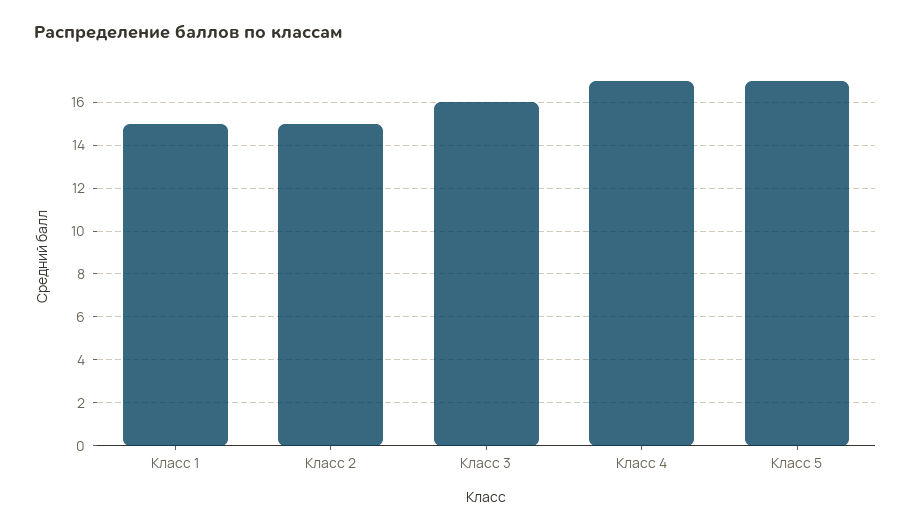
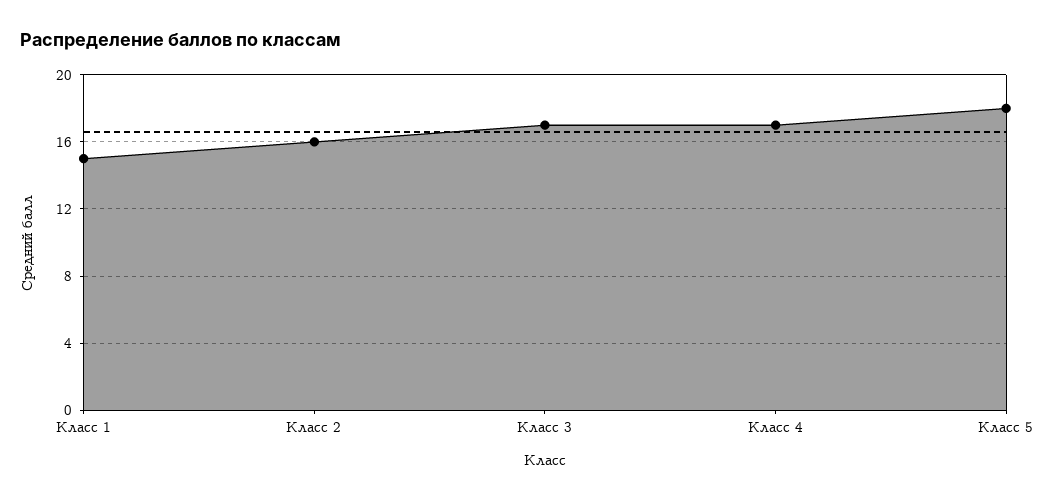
  {
    "Класс 1": 15,
-   "Класс 2": 15,
+   "Класс 2": 16,
-   "Класс 3": 16,
+   "Класс 3": 17,
    "Класс 4": 17,
-   "Класс 5": 17
+   "Класс 5": 18
  }

